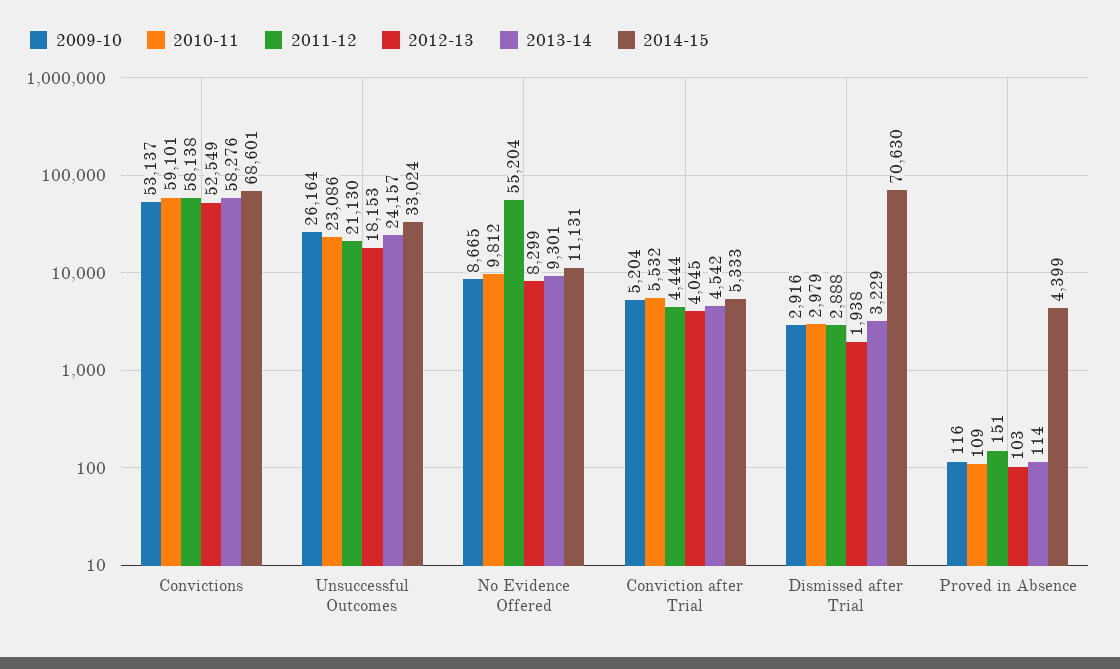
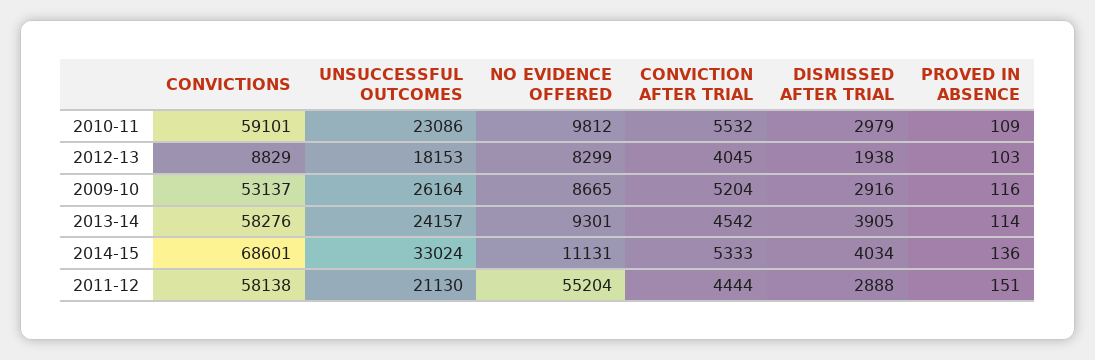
  {
    "2009-10": {
      "Convictions": 53137,
      "Unsuccessful Outcomes": 26164,
      "No Evidence Offered": 8665,
      "Conviction after Trial": 5204,
      "Dismissed after Trial": 2916,
      "Proved in Absence": 116
    },
    "2010-11": {
      "Convictions": 59101,
      "Unsuccessful Outcomes": 23086,
      "No Evidence Offered": 9812,
      "Conviction after Trial": 5532,
      "Dismissed after Trial": 2979,
      "Proved in Absence": 109
    },
    "2011-12": {
      "Convictions": 58138,
      "Unsuccessful Outcomes": 21130,
      "No Evidence Offered": 55204,
      "Conviction after Trial": 4444,
      "Dismissed after Trial": 2888,
      "Proved in Absence": 151
    },
    "2012-13": {
-     "Convictions": 52549,
+     "Convictions": 8829,
      "Unsuccessful Outcomes": 18153,
      "No Evidence Offered": 8299,
      "Conviction after Trial": 4045,
      "Dismissed after Trial": 1938,
      "Proved in Absence": 103
    },
    "2013-14": {
      "Convictions": 58276,
      "Unsuccessful Outcomes": 24157,
      "No Evidence Offered": 9301,
      "Conviction after Trial": 4542,
-     "Dismissed after Trial": 3229,
+     "Dismissed after Trial": 3905,
      "Proved in Absence": 114
    },
    "2014-15": {
      "Convictions": 68601,
      "Unsuccessful Outcomes": 33024,
      "No Evidence Offered": 11131,
      "Conviction after Trial": 5333,
-     "Dismissed after Trial": 70630,
+     "Dismissed after Trial": 4034,
-     "Proved in Absence": 4399
+     "Proved in Absence": 136
    }
  }

